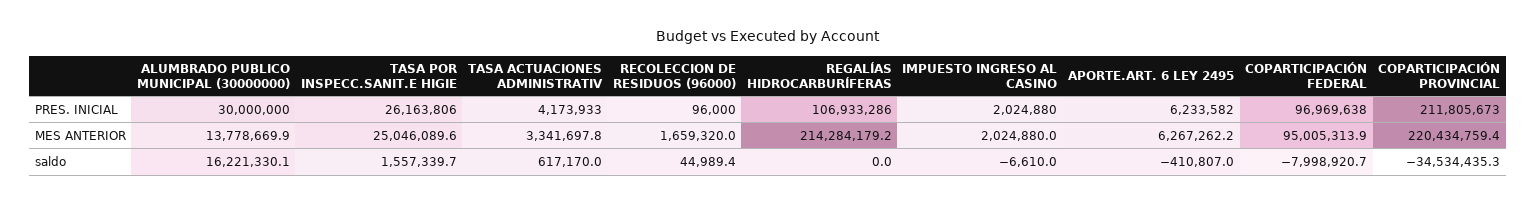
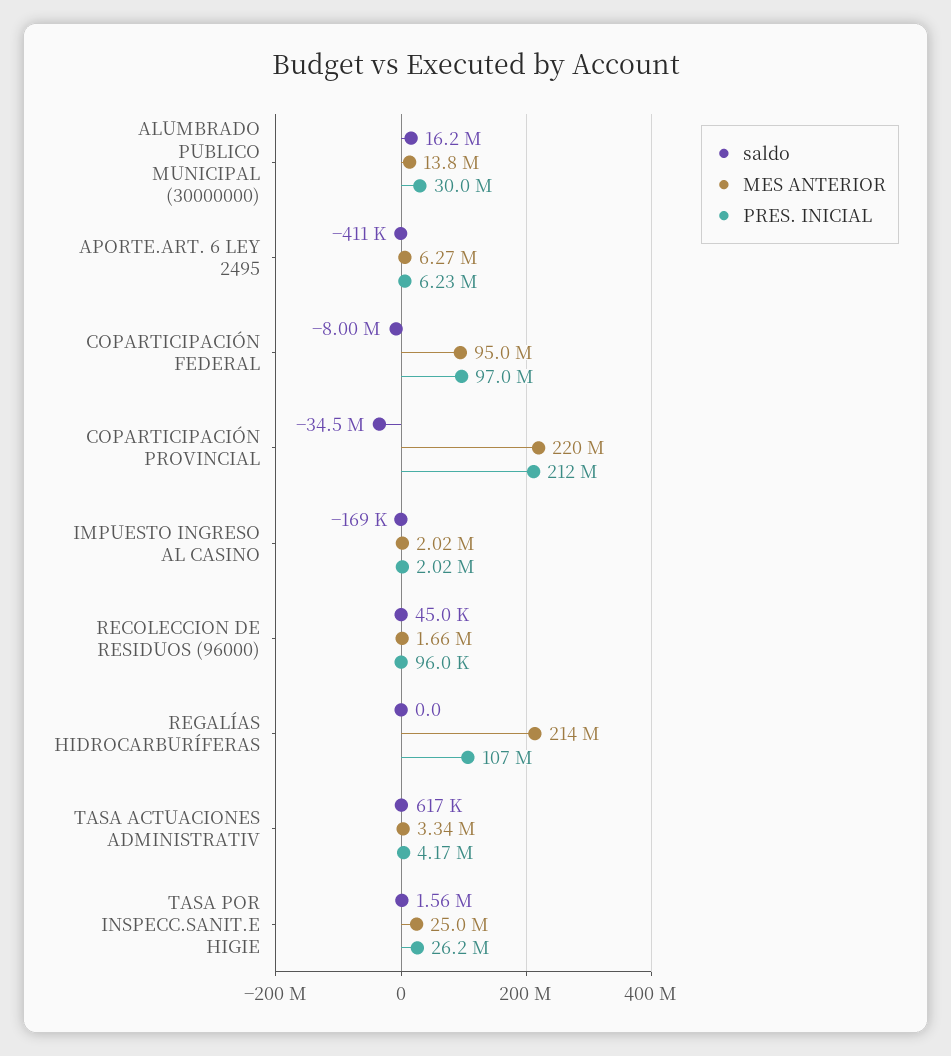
  {
    "PRES. INICIAL": {
      "ALUMBRADO PUBLICO MUNICIPAL (30000000)": 30000000,
      "TASA POR INSPECC.SANIT.E HIGIE": 26163806,
      "TASA ACTUACIONES ADMINISTRATIV": 4173933,
      "RECOLECCION DE RESIDUOS (96000)": 96000,
      "REGALÍAS HIDROCARBURÍFERAS": 106933286,
      "IMPUESTO INGRESO AL CASINO": 2024880,
      "APORTE.ART. 6 LEY 2495": 6233582,
      "COPARTICIPACIÓN FEDERAL": 96969638,
      "COPARTICIPACIÓN PROVINCIAL": 211805673
    },
    "MES ANTERIOR": {
      "ALUMBRADO PUBLICO MUNICIPAL (30000000)": 13778669.9,
      "TASA POR INSPECC.SANIT.E HIGIE": 25046089.6,
      "TASA ACTUACIONES ADMINISTRATIV": 3341697.8,
      "RECOLECCION DE RESIDUOS (96000)": 1659320,
      "REGALÍAS HIDROCARBURÍFERAS": 214284179.2,
      "IMPUESTO INGRESO AL CASINO": 2024880,
      "APORTE.ART. 6 LEY 2495": 6267262.2,
      "COPARTICIPACIÓN FEDERAL": 95005313.9,
      "COPARTICIPACIÓN PROVINCIAL": 220434759.4
    },
    "saldo": {
      "ALUMBRADO PUBLICO MUNICIPAL (30000000)": 16221330.1,
      "TASA POR INSPECC.SANIT.E HIGIE": 1557339.7,
      "TASA ACTUACIONES ADMINISTRATIV": 617170,
      "RECOLECCION DE RESIDUOS (96000)": 44989.4,
      "REGALÍAS HIDROCARBURÍFERAS": 0,
-     "IMPUESTO INGRESO AL CASINO": -6610,
+     "IMPUESTO INGRESO AL CASINO": -169000,
      "APORTE.ART. 6 LEY 2495": -410807,
      "COPARTICIPACIÓN FEDERAL": -7998920.7,
      "COPARTICIPACIÓN PROVINCIAL": -34534435.3
    }
  }

